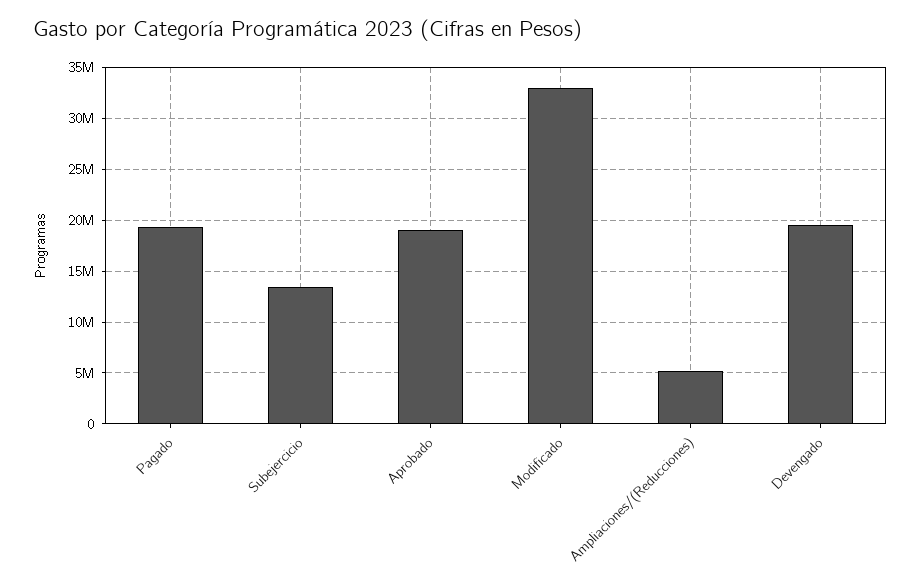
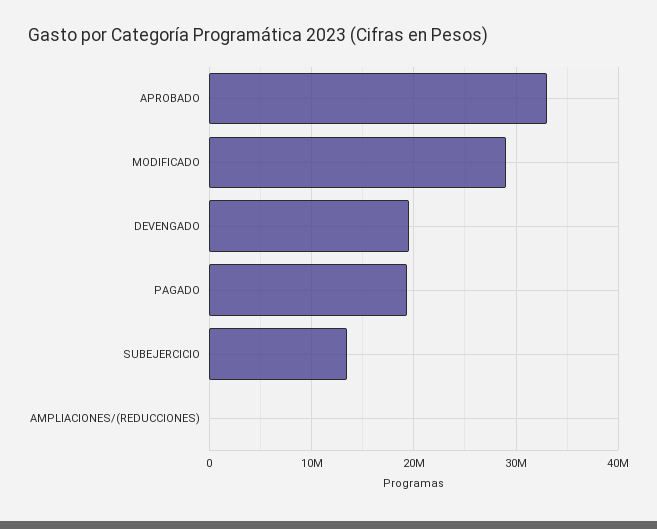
  {
    "Pagado": 19000000,
    "Subejercicio": 13000000,
-   "Aprobado": 19000000,
+   "Aprobado": 33000000,
-   "Modificado": 33000000,
+   "Modificado": 29000000,
-   "Ampliaciones/(Reducciones)": 5000000,
+   "Ampliaciones/(Reducciones)": 0,
    "Devengado": 20000000
  }

